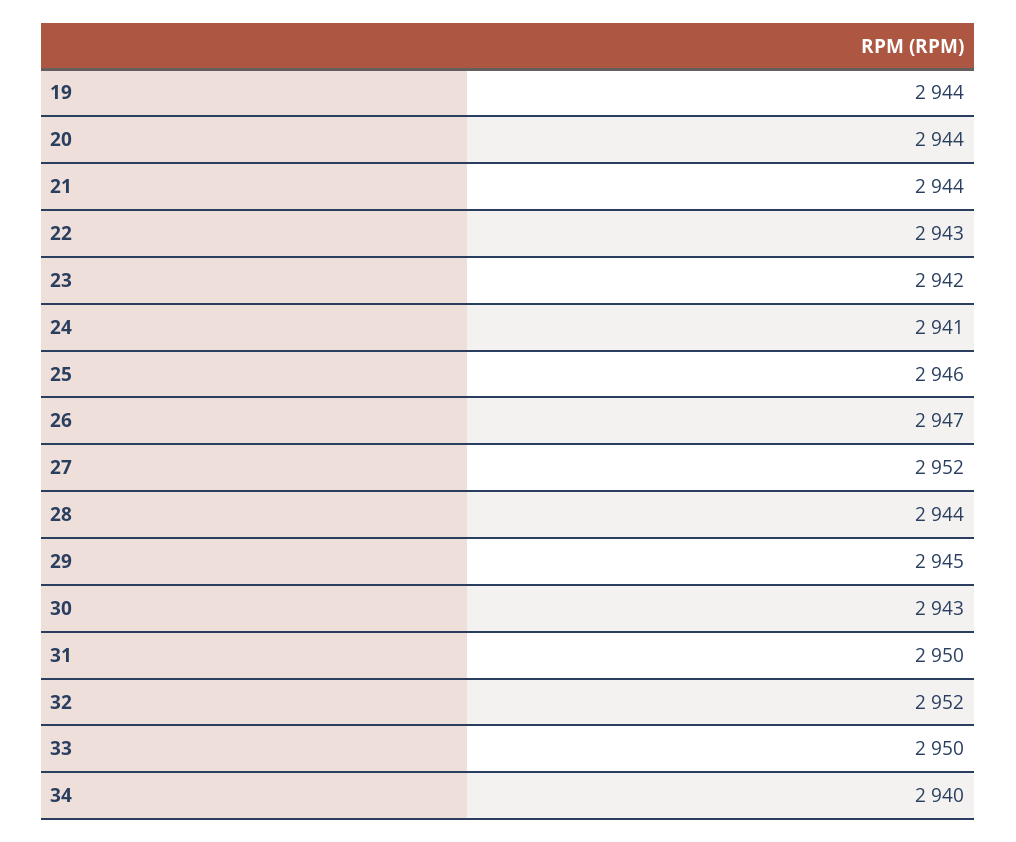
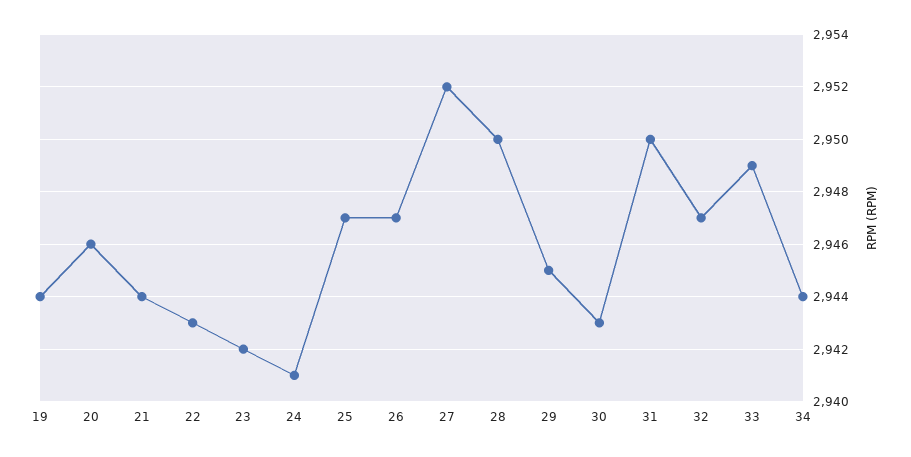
  {
    "19": 2944,
-   "20": 2944,
+   "20": 2946,
    "21": 2944,
    "22": 2943,
    "23": 2942,
    "24": 2941,
-   "25": 2946,
+   "25": 2947,
    "26": 2947,
    "27": 2952,
-   "28": 2944,
+   "28": 2950,
    "29": 2945,
    "30": 2943,
    "31": 2950,
-   "32": 2952,
+   "32": 2947,
-   "33": 2950,
+   "33": 2949,
-   "34": 2940
+   "34": 2944
  }

